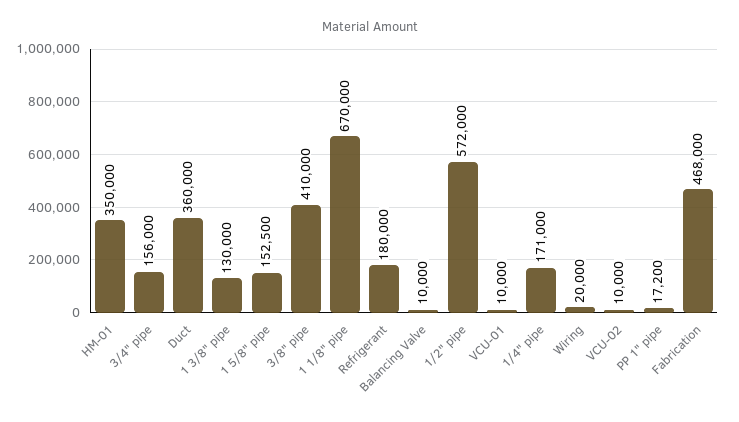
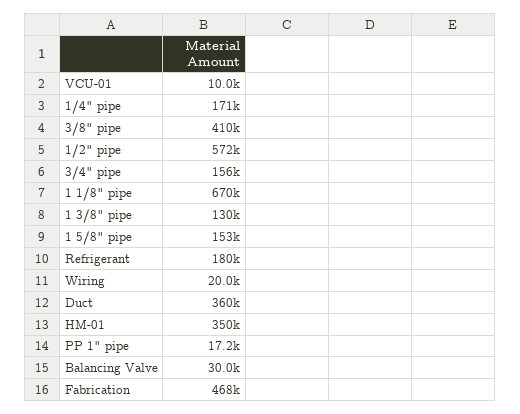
  {
    "HM-01": 350000,
    "3/4\" pipe": 156000,
    "Duct": 360000,
    "1 3/8\" pipe": 130000,
    "1 5/8\" pipe": 152500,
    "3/8\" pipe": 410000,
    "1 1/8\" pipe": 670000,
    "Refrigerant": 180000,
-   "Balancing Valve": 10000,
+   "Balancing Valve": 30000,
    "1/2\" pipe": 572000,
    "VCU-01": 10000,
    "1/4\" pipe": 171000,
    "Wiring": 20000,
-   "VCU-02": 10000,
    "PP 1\" pipe": 17200,
    "Fabrication": 468000
  }

